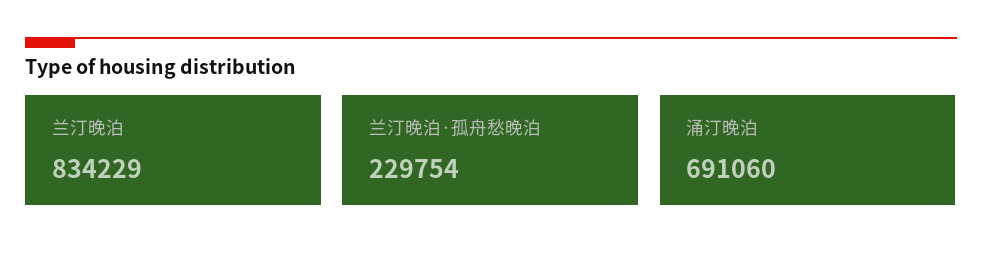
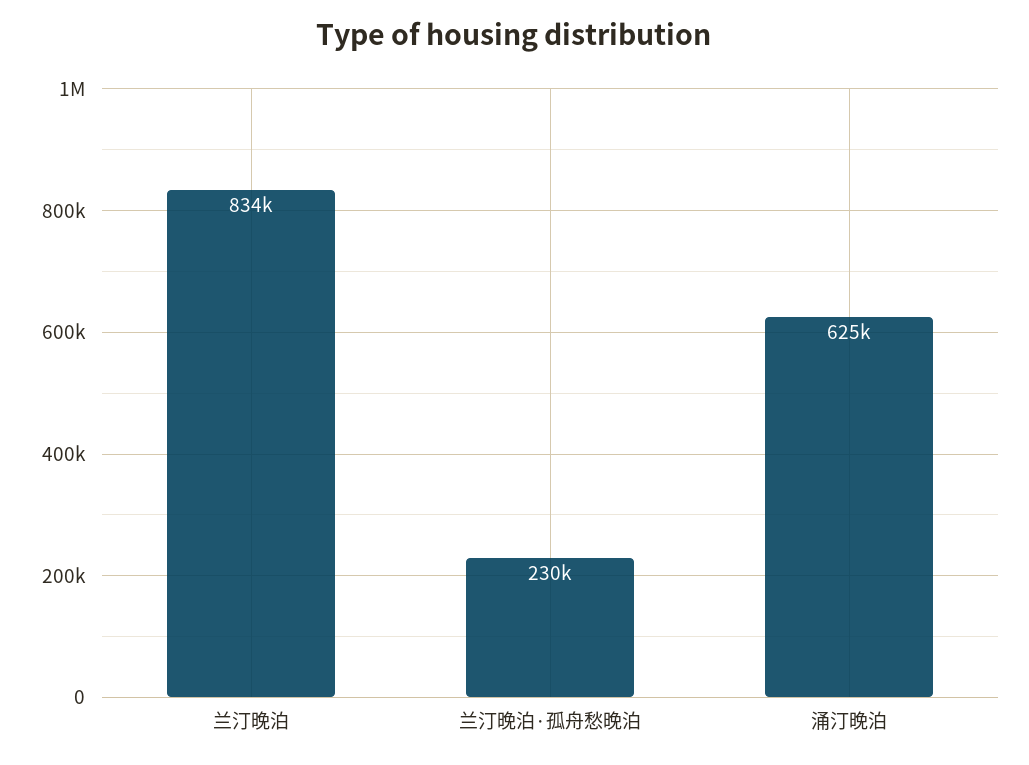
  {
    "兰汀晚泊": 834229,
    "兰汀晚泊·孤舟愁晚泊": 229754,
-   "涌汀晚泊": 691060
+   "涌汀晚泊": 625000
  }

